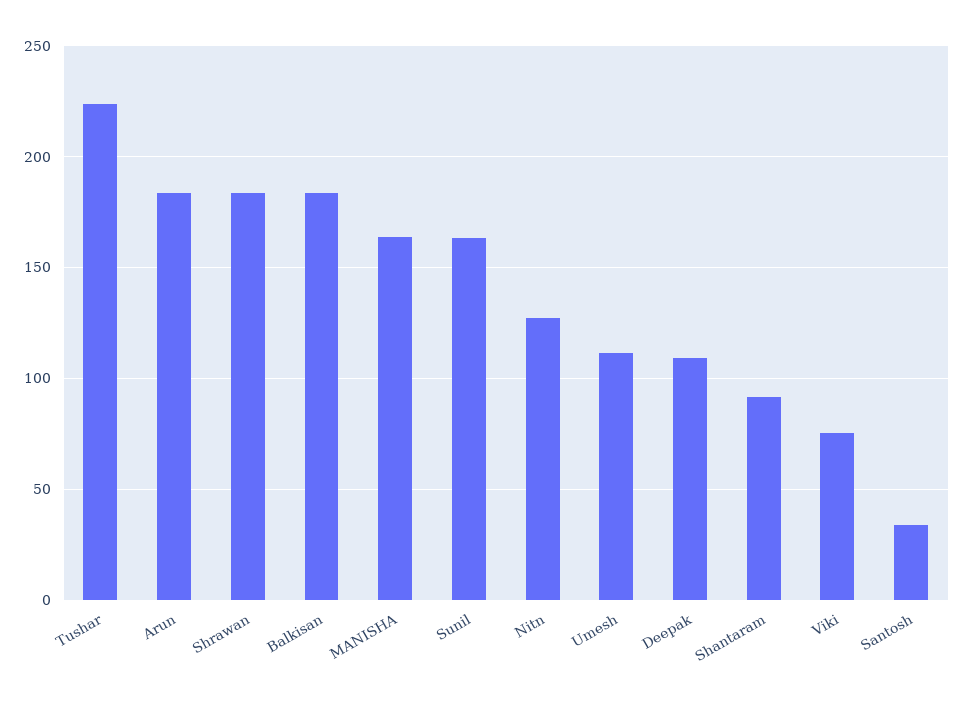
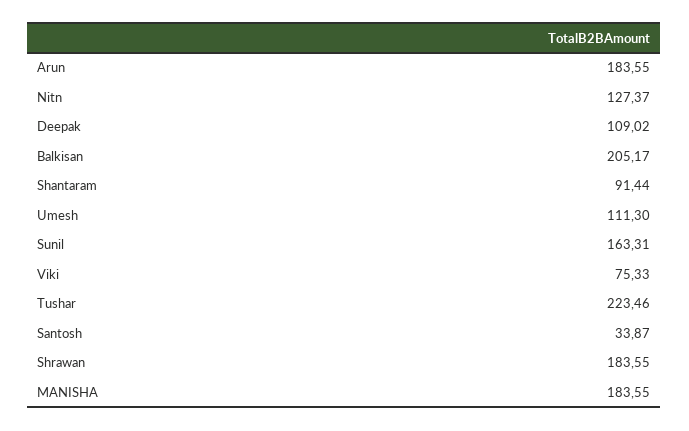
  {
    "Tushar": 223.46,
    "Arun": 183.55,
    "Shrawan": 183.55,
-   "Balkisan": 185,
+   "Balkisan": 205.17,
-   "MANISHA": 165,
+   "MANISHA": 183.55,
    "Sunil": 163.31,
    "Nitn": 127.37,
    "Umesh": 111.3,
    "Deepak": 109.02,
    "Shantaram": 91.44,
    "Viki": 75.33,
    "Santosh": 33.87
  }

